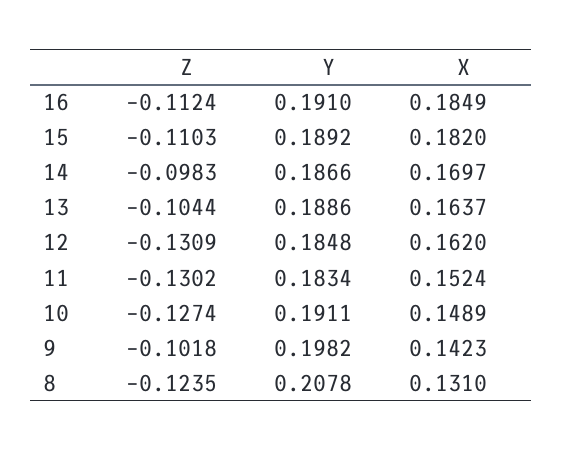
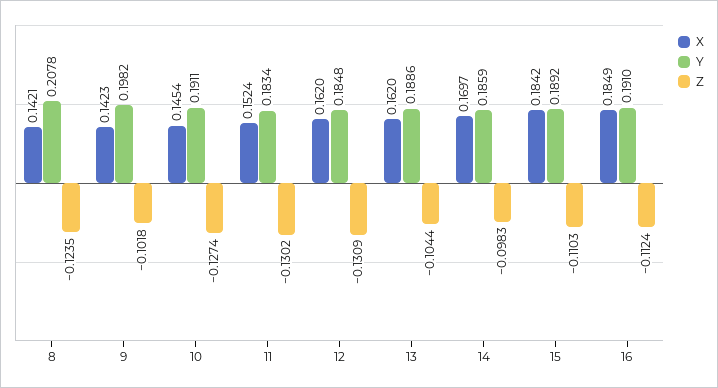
  {
    "Z": {
      "16": -0.1124,
      "15": -0.1103,
      "14": -0.0983,
      "13": -0.1044,
      "12": -0.1309,
      "11": -0.1302,
      "10": -0.1274,
      "9": -0.1018,
      "8": -0.1235
    },
    "Y": {
      "16": 0.191,
      "15": 0.1892,
-     "14": 0.1866,
+     "14": 0.1859,
      "13": 0.1886,
      "12": 0.1848,
      "11": 0.1834,
      "10": 0.1911,
      "9": 0.1982,
      "8": 0.2078
    },
    "X": {
      "16": 0.1849,
-     "15": 0.182,
+     "15": 0.1842,
      "14": 0.1697,
-     "13": 0.1637,
+     "13": 0.162,
      "12": 0.162,
      "11": 0.1524,
-     "10": 0.1489,
+     "10": 0.1454,
      "9": 0.1423,
-     "8": 0.131
+     "8": 0.1421
    }
  }

